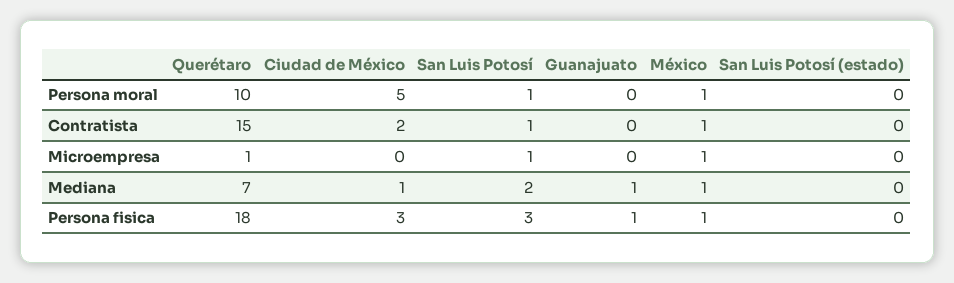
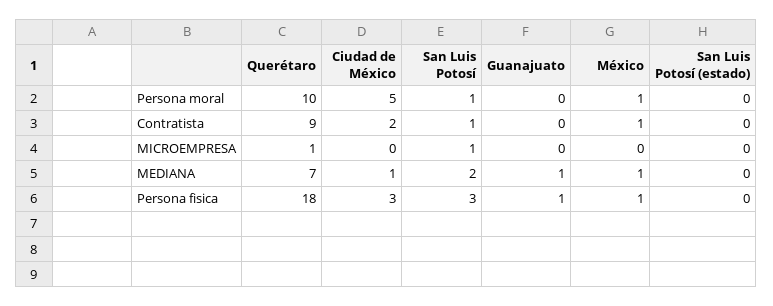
  {
    "Querétaro": {
      "Persona moral": 10,
-     "Contratista": 15,
+     "Contratista": 9,
      "Microempresa": 1,
      "Mediana": 7,
      "Persona fisica": 18
    },
    "Ciudad de México": {
      "Persona moral": 5,
      "Contratista": 2,
      "Microempresa": 0,
      "Mediana": 1,
      "Persona fisica": 3
    },
    "San Luis Potosí": {
      "Persona moral": 1,
      "Contratista": 1,
      "Microempresa": 1,
      "Mediana": 2,
      "Persona fisica": 3
    },
    "Guanajuato": {
      "Persona moral": 0,
      "Contratista": 0,
      "Microempresa": 0,
      "Mediana": 1,
      "Persona fisica": 1
    },
    "México": {
      "Persona moral": 1,
      "Contratista": 1,
-     "Microempresa": 1,
+     "Microempresa": 0,
      "Mediana": 1,
      "Persona fisica": 1
    },
    "San Luis Potosí (estado)": {
      "Persona moral": 0,
      "Contratista": 0,
      "Microempresa": 0,
      "Mediana": 0,
      "Persona fisica": 0
    }
  }

